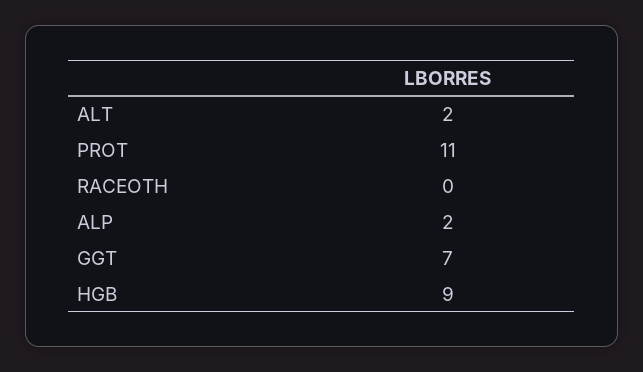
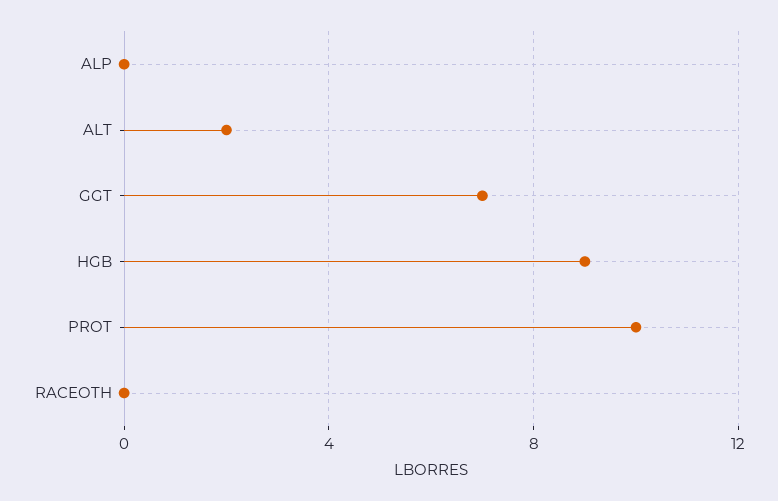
  {
    "ALT": 2,
-   "PROT": 11,
+   "PROT": 10,
    "RACEOTH": 0,
-   "ALP": 2,
+   "ALP": 0,
    "GGT": 7,
    "HGB": 9
  }

